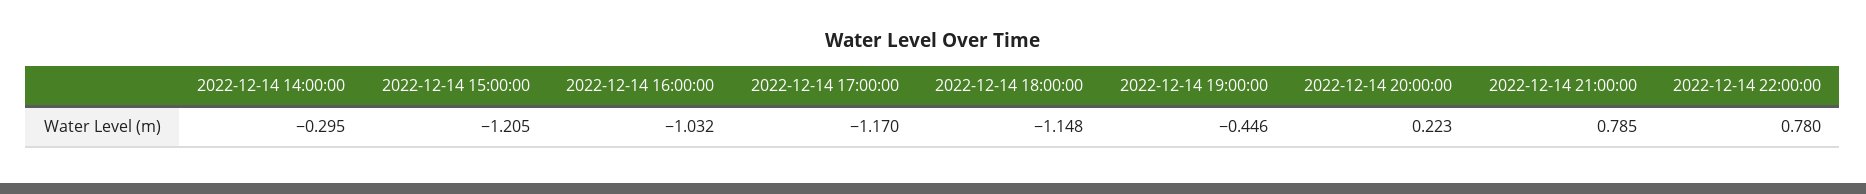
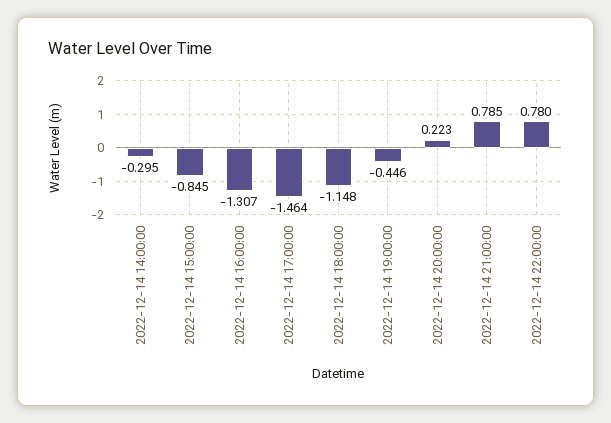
  {
    "2022-12-14 14:00:00": -0.295,
-   "2022-12-14 15:00:00": -1.205,
+   "2022-12-14 15:00:00": -0.845,
-   "2022-12-14 16:00:00": -1.032,
+   "2022-12-14 16:00:00": -1.307,
-   "2022-12-14 17:00:00": -1.17,
+   "2022-12-14 17:00:00": -1.464,
    "2022-12-14 18:00:00": -1.148,
    "2022-12-14 19:00:00": -0.446,
    "2022-12-14 20:00:00": 0.223,
    "2022-12-14 21:00:00": 0.785,
    "2022-12-14 22:00:00": 0.78
  }

